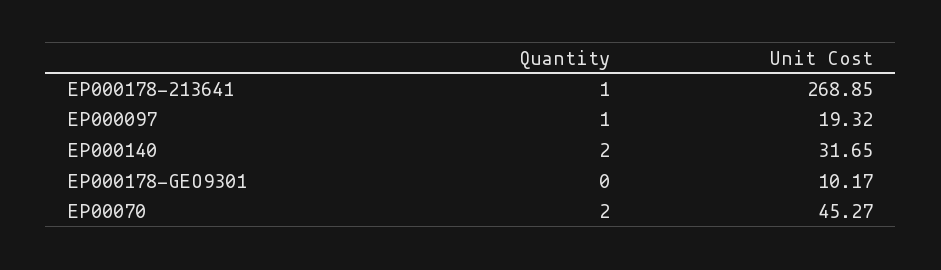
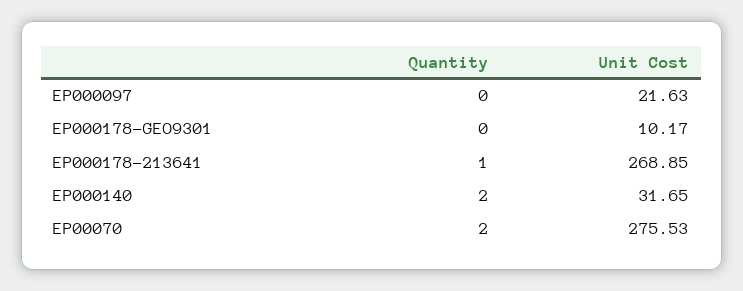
  {
    "Quantity": {
      "EP000178-213641": 1,
-     "EP000097": 1,
+     "EP000097": 0,
      "EP000140": 2,
      "EP000178-GEO9301": 0,
      "EP00070": 2
    },
    "Unit Cost": {
      "EP000178-213641": 268.85,
-     "EP000097": 19.32,
+     "EP000097": 21.63,
      "EP000140": 31.65,
      "EP000178-GEO9301": 10.17,
-     "EP00070": 45.27
+     "EP00070": 275.53
    }
  }

